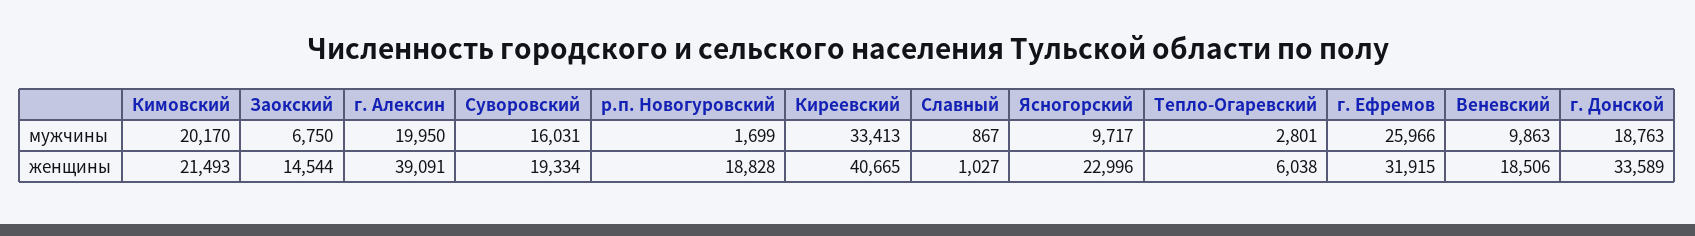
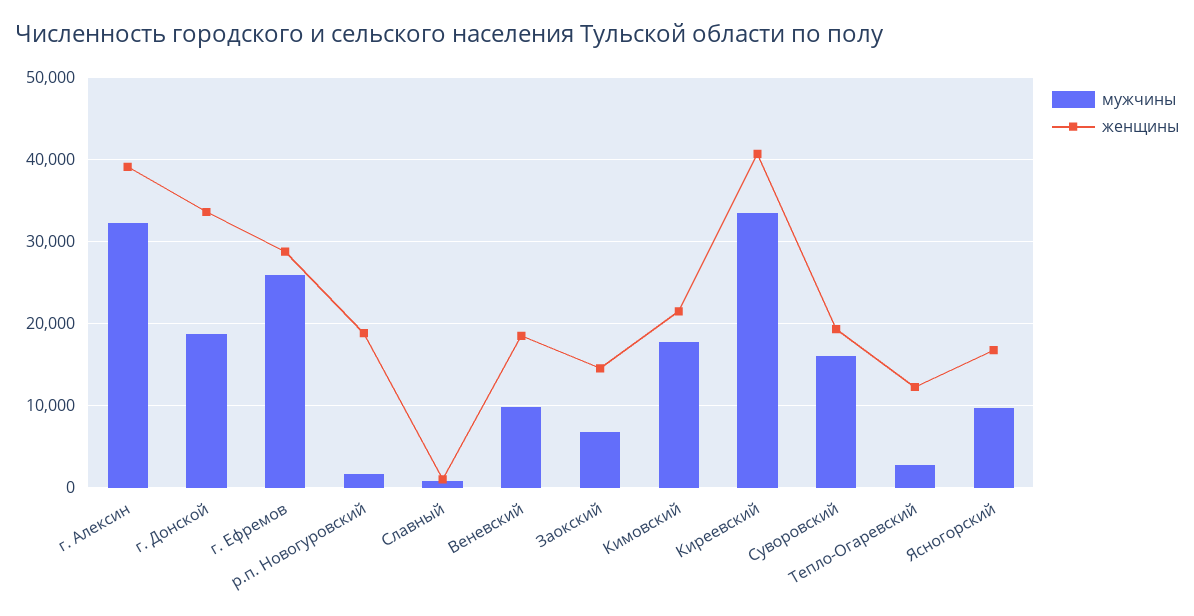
  {
    "мужчины": {
-     "Кимовский": 20170,
+     "Кимовский": 18000,
      "Заокский": 6750,
-     "г. Алексин": 19950,
+     "г. Алексин": 32000,
      "Суворовский": 16031,
      "р.п. Новогуровский": 1699,
      "Киреевский": 33413,
      "Славный": 867,
      "Ясногорский": 9717,
      "Тепло-Огаревский": 2801,
      "г. Ефремов": 25966,
      "Веневский": 9863,
      "г. Донской": 18763
    },
    "женщины": {
      "Кимовский": 21493,
      "Заокский": 14544,
      "г. Алексин": 39091,
      "Суворовский": 19334,
      "р.п. Новогуровский": 18828,
      "Киреевский": 40665,
      "Славный": 1027,
-     "Ясногорский": 22996,
+     "Ясногорский": 17000,
-     "Тепло-Огаревский": 6038,
+     "Тепло-Огаревский": 12000,
-     "г. Ефремов": 31915,
+     "г. Ефремов": 29000,
      "Веневский": 18506,
      "г. Донской": 33589
    }
  }

